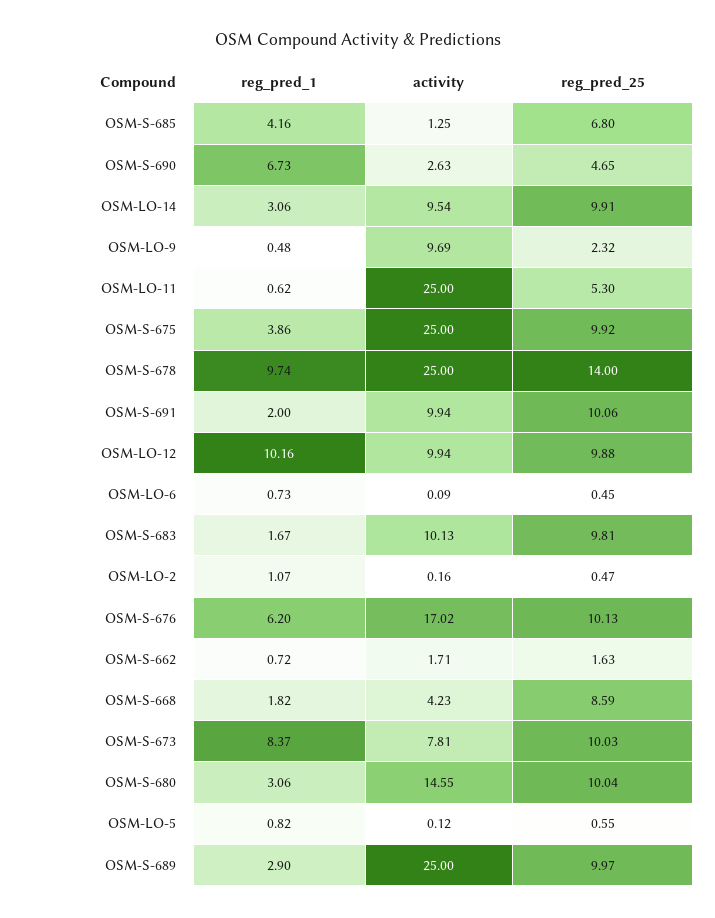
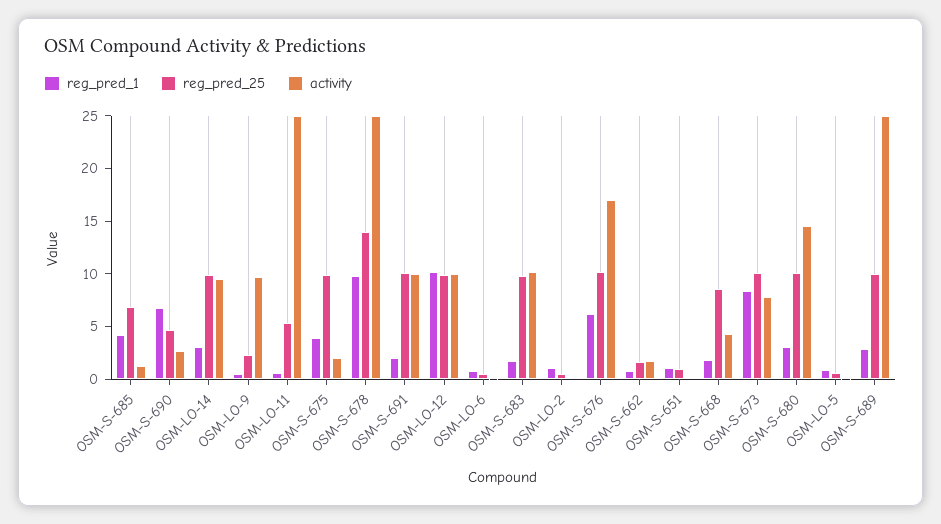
  {
    "reg_pred_1": {
      "OSM-S-685": 4.16,
      "OSM-S-690": 6.73,
      "OSM-LO-14": 3.06,
      "OSM-LO-9": 0.48,
      "OSM-LO-11": 0.62,
      "OSM-S-675": 3.86,
      "OSM-S-678": 9.74,
      "OSM-S-691": 2,
      "OSM-LO-12": 10.16,
      "OSM-LO-6": 0.73,
      "OSM-S-683": 1.67,
      "OSM-LO-2": 1.07,
      "OSM-S-676": 6.2,
      "OSM-S-662": 0.72,
      "OSM-S-668": 1.82,
      "OSM-S-673": 8.37,
      "OSM-S-680": 3.06,
      "OSM-LO-5": 0.82,
-     "OSM-S-689": 2.9
+     "OSM-S-689": 2.9,
+     "OSM-S-651": 1
    },
    "activity": {
      "OSM-S-685": 1.25,
      "OSM-S-690": 2.63,
      "OSM-LO-14": 9.54,
      "OSM-LO-9": 9.69,
      "OSM-LO-11": 25,
-     "OSM-S-675": 25,
+     "OSM-S-675": 2,
      "OSM-S-678": 25,
      "OSM-S-691": 9.94,
      "OSM-LO-12": 9.94,
      "OSM-LO-6": 0.09,
      "OSM-S-683": 10.13,
      "OSM-LO-2": 0.16,
      "OSM-S-676": 17.02,
      "OSM-S-662": 1.71,
      "OSM-S-668": 4.23,
      "OSM-S-673": 7.81,
      "OSM-S-680": 14.55,
      "OSM-LO-5": 0.12,
-     "OSM-S-689": 25
+     "OSM-S-689": 25,
+     "OSM-S-651": 0
    },
    "reg_pred_25": {
      "OSM-S-685": 6.8,
      "OSM-S-690": 4.65,
      "OSM-LO-14": 9.91,
      "OSM-LO-9": 2.32,
      "OSM-LO-11": 5.3,
      "OSM-S-675": 9.92,
      "OSM-S-678": 14,
      "OSM-S-691": 10.06,
      "OSM-LO-12": 9.88,
      "OSM-LO-6": 0.45,
      "OSM-S-683": 9.81,
      "OSM-LO-2": 0.47,
      "OSM-S-676": 10.13,
      "OSM-S-662": 1.63,
      "OSM-S-668": 8.59,
      "OSM-S-673": 10.03,
      "OSM-S-680": 10.04,
      "OSM-LO-5": 0.55,
-     "OSM-S-689": 9.97
+     "OSM-S-689": 9.97,
+     "OSM-S-651": 1
    }
  }

